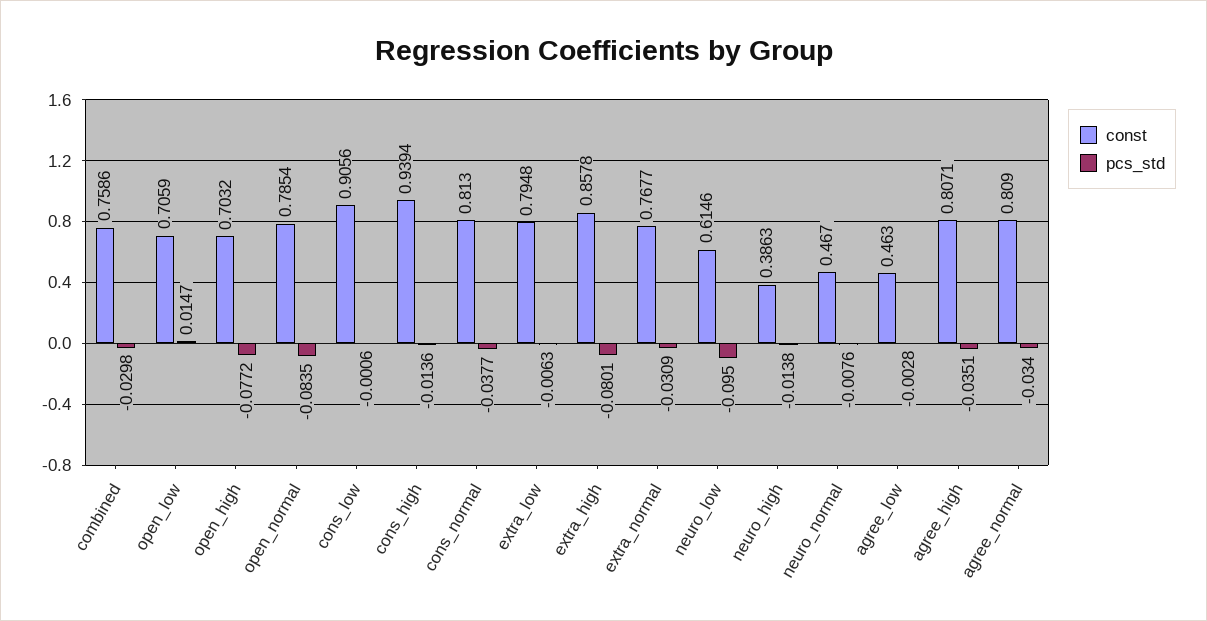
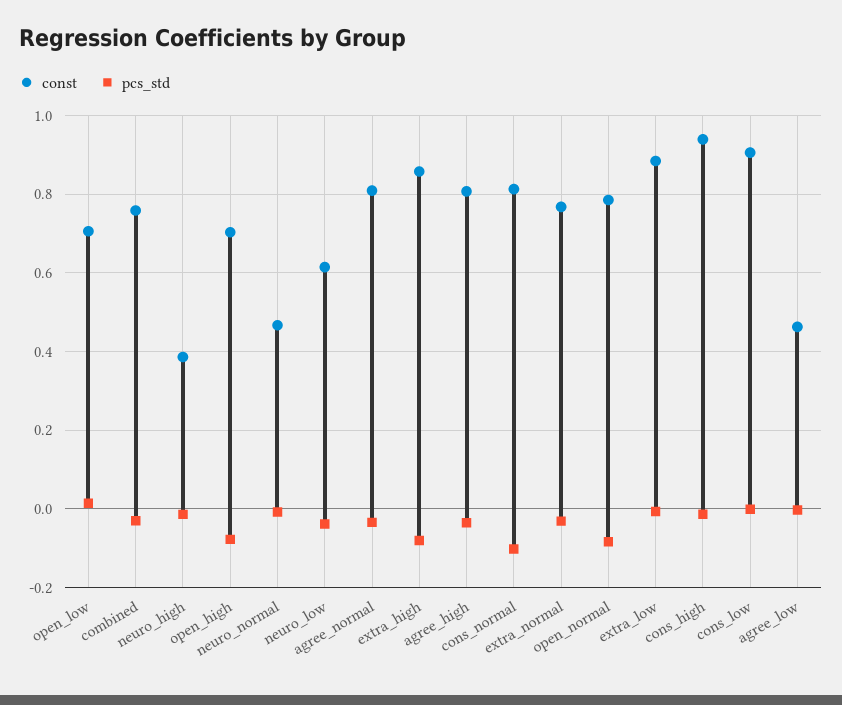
  {
    "const": {
      "combined": 0.7586,
      "open_low": 0.7059,
      "open_high": 0.7032,
      "open_normal": 0.7854,
      "cons_low": 0.9056,
      "cons_high": 0.9394,
      "cons_normal": 0.813,
-     "extra_low": 0.7948,
+     "extra_low": 0.88,
      "extra_high": 0.8578,
      "extra_normal": 0.7677,
      "neuro_low": 0.6146,
      "neuro_high": 0.3863,
      "neuro_normal": 0.467,
      "agree_low": 0.463,
      "agree_high": 0.8071,
      "agree_normal": 0.809
    },
    "pcs_std": {
      "combined": -0.0298,
      "open_low": 0.0147,
      "open_high": -0.0772,
      "open_normal": -0.0835,
      "cons_low": -0.0006,
      "cons_high": -0.0136,
-     "cons_normal": -0.0377,
+     "cons_normal": -0.1,
      "extra_low": -0.0063,
      "extra_high": -0.0801,
      "extra_normal": -0.0309,
-     "neuro_low": -0.095,
+     "neuro_low": -0.04,
      "neuro_high": -0.0138,
      "neuro_normal": -0.0076,
      "agree_low": -0.0028,
      "agree_high": -0.0351,
      "agree_normal": -0.034
    }
  }

